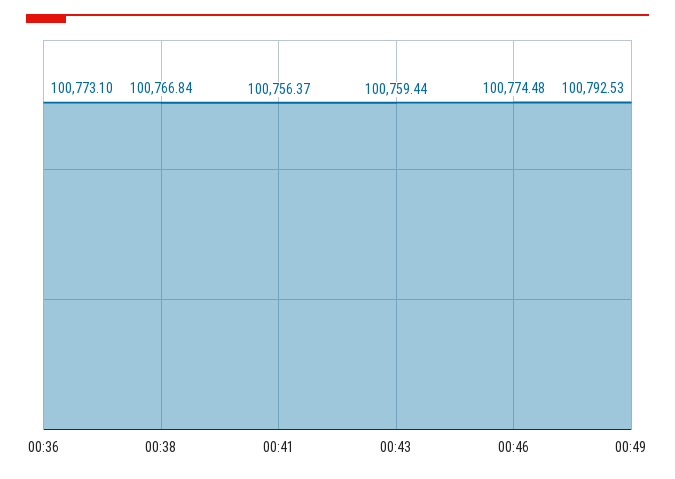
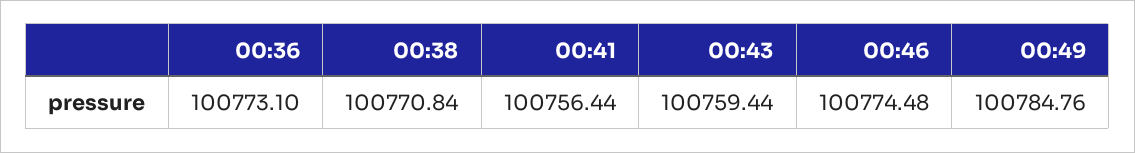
  {
    "00:36": 100773.1,
-   "00:38": 100766.84,
+   "00:38": 100770.84,
-   "00:41": 100756.37,
+   "00:41": 100756.44,
    "00:43": 100759.44,
    "00:46": 100774.48,
-   "00:49": 100792.53
+   "00:49": 100784.76
  }

